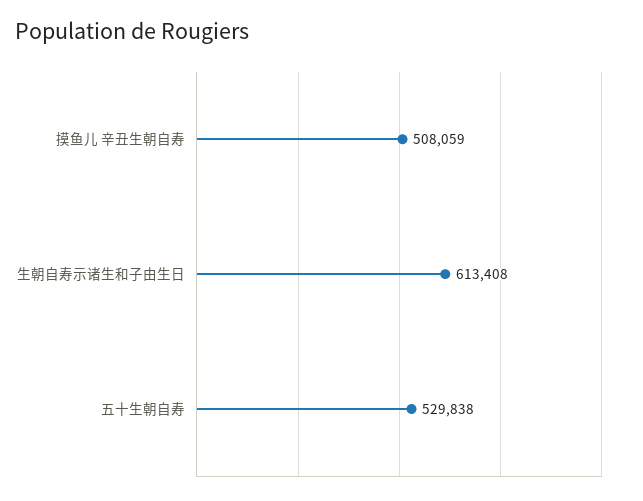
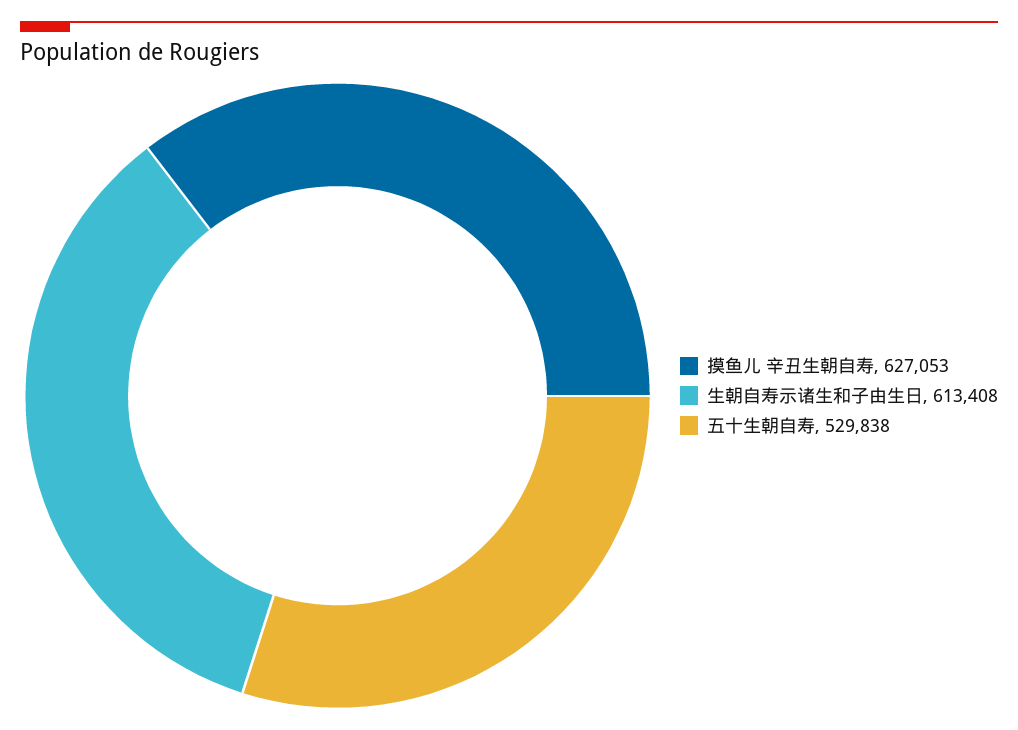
  {
-   "摸鱼儿 辛丑生朝自寿": 508059,
+   "摸鱼儿 辛丑生朝自寿": 627053,
    "生朝自寿示诸生和子由生日": 613408,
    "五十生朝自寿": 529838
  }

